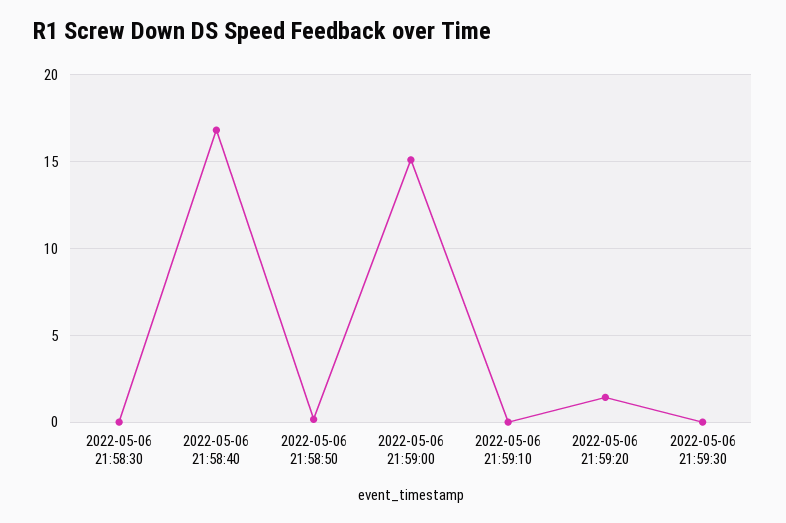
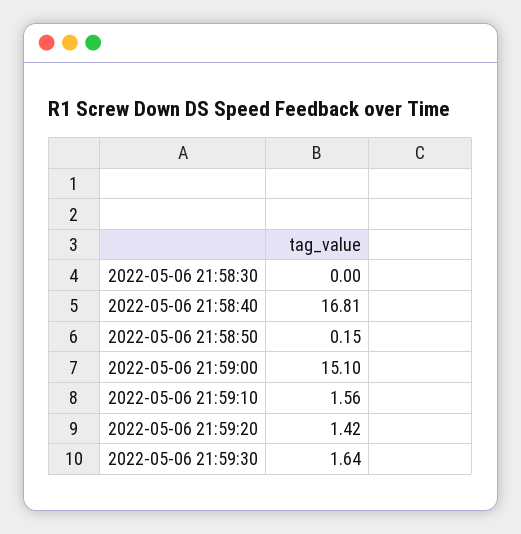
  {
    "2022-05-06 21:58:30": 0,
    "2022-05-06 21:58:40": 16.81,
    "2022-05-06 21:58:50": 0.15,
    "2022-05-06 21:59:00": 15.1,
-   "2022-05-06 21:59:10": 0,
+   "2022-05-06 21:59:10": 1.56,
    "2022-05-06 21:59:20": 1.42,
-   "2022-05-06 21:59:30": 0
+   "2022-05-06 21:59:30": 1.64
  }

